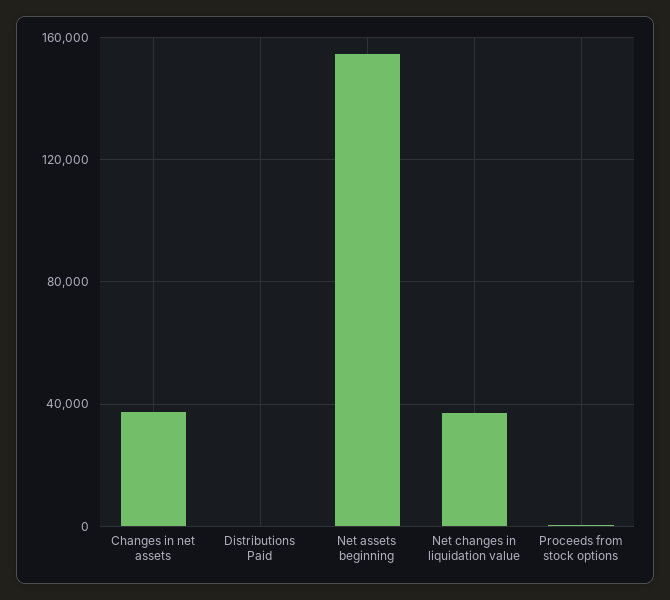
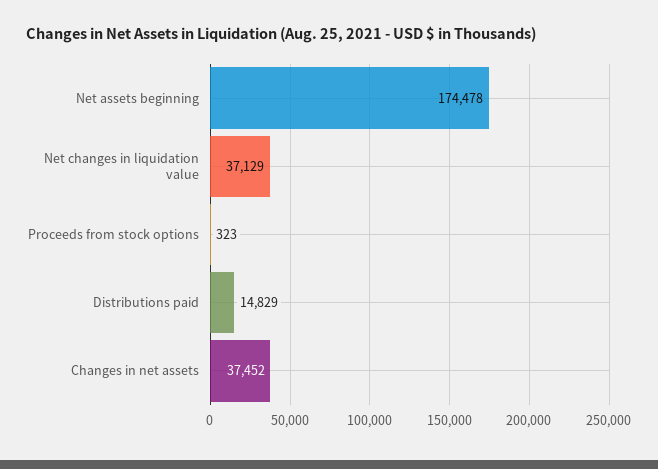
  {
    "Changes in net assets": 37452,
-   "Distributions Paid": 0,
+   "Distributions Paid": 14829,
-   "Net assets beginning": 155000,
+   "Net assets beginning": 174478,
    "Net changes in liquidation value": 37129,
    "Proceeds from stock options": 323
  }

